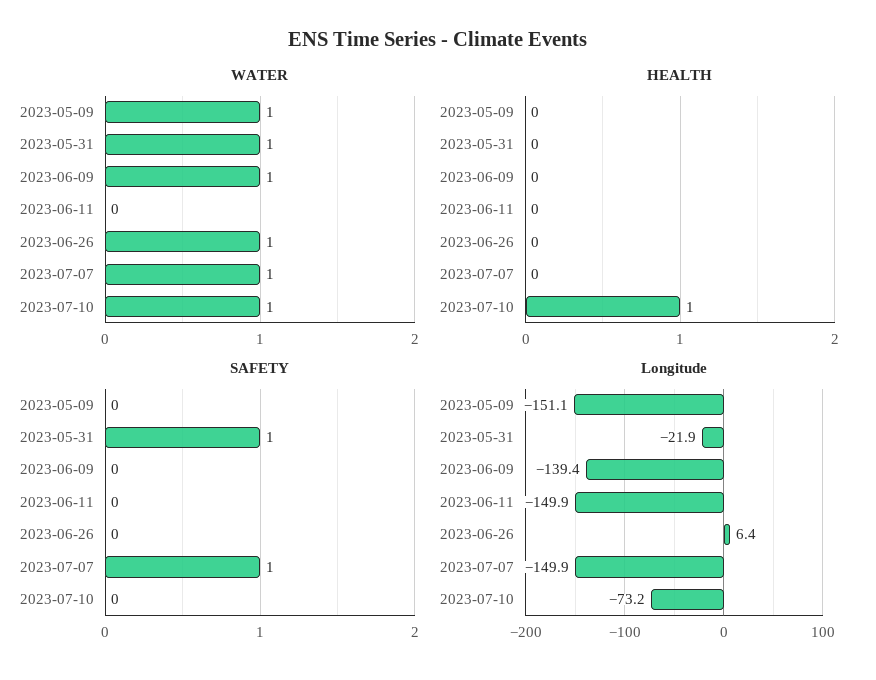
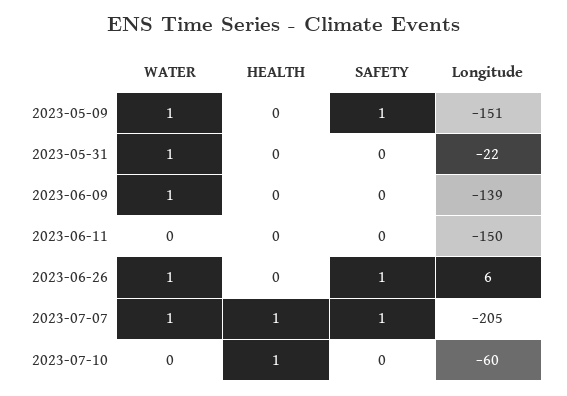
  {
    "WATER": {
      "2023-05-09": 1,
      "2023-05-31": 1,
      "2023-06-09": 1,
      "2023-06-11": 0,
      "2023-06-26": 1,
      "2023-07-07": 1,
-     "2023-07-10": 1
+     "2023-07-10": 0
    },
    "HEALTH": {
      "2023-05-09": 0,
      "2023-05-31": 0,
      "2023-06-09": 0,
      "2023-06-11": 0,
      "2023-06-26": 0,
-     "2023-07-07": 0,
+     "2023-07-07": 1,
      "2023-07-10": 1
    },
    "SAFETY": {
-     "2023-05-09": 0,
+     "2023-05-09": 1,
-     "2023-05-31": 1,
+     "2023-05-31": 0,
      "2023-06-09": 0,
      "2023-06-11": 0,
-     "2023-06-26": 0,
+     "2023-06-26": 1,
      "2023-07-07": 1,
      "2023-07-10": 0
    },
    "Longitude": {
      "2023-05-09": -151.1,
      "2023-05-31": -21.9,
      "2023-06-09": -139.4,
      "2023-06-11": -149.9,
      "2023-06-26": 6.4,
-     "2023-07-07": -149.9,
+     "2023-07-07": -205,
-     "2023-07-10": -73.2
+     "2023-07-10": -60
    }
  }

